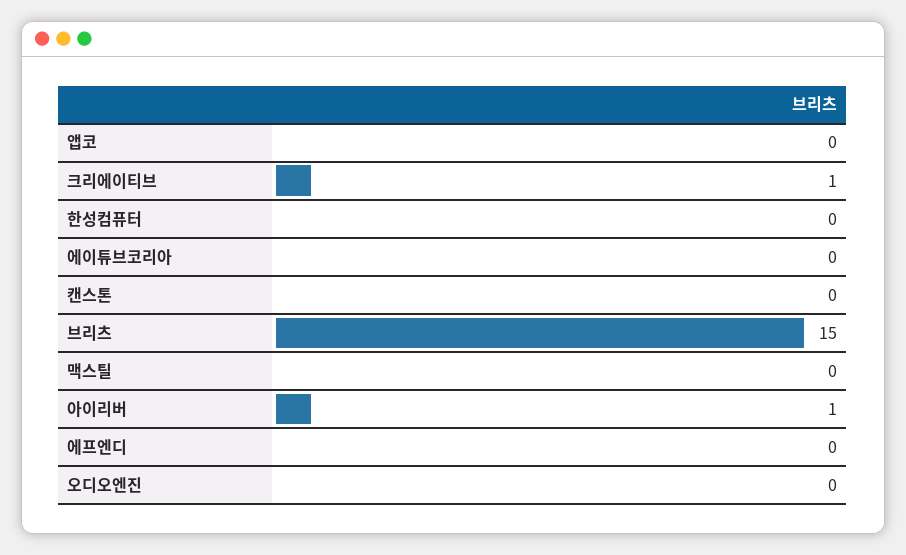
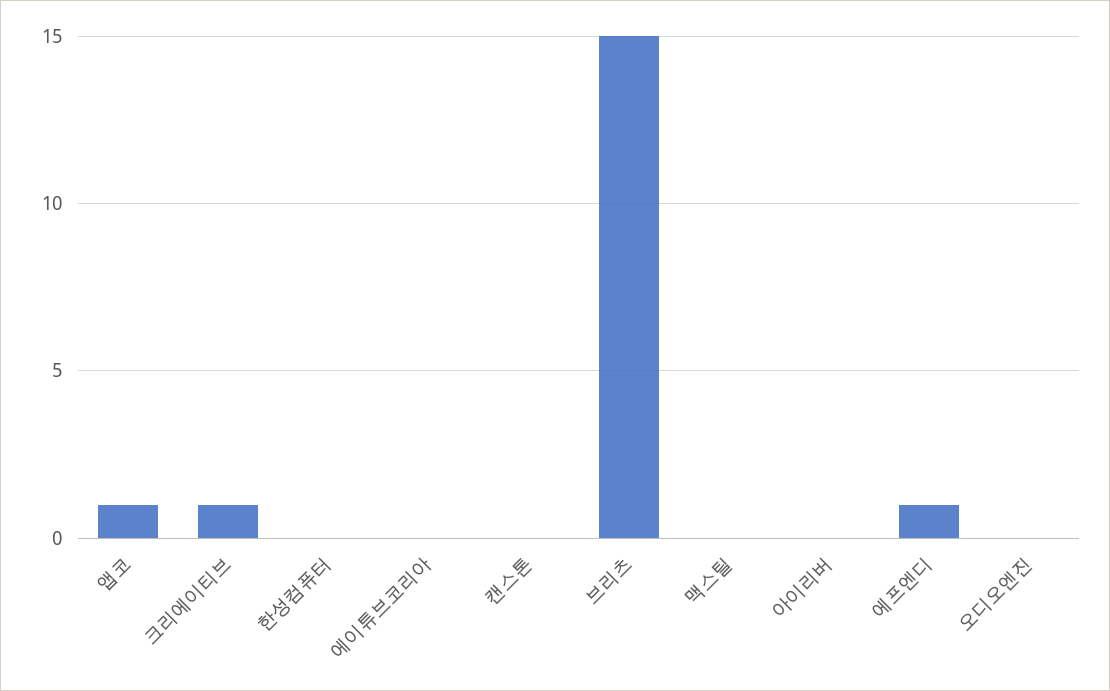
  {
-   "앱코": 0,
+   "앱코": 1,
    "크리에이티브": 1,
    "한성컴퓨터": 0,
    "에이튜브코리아": 0,
    "캔스톤": 0,
    "브리츠": 15,
    "맥스틸": 0,
-   "아이리버": 1,
+   "아이리버": 0,
-   "에프엔디": 0,
+   "에프엔디": 1,
    "오디오엔진": 0
  }

